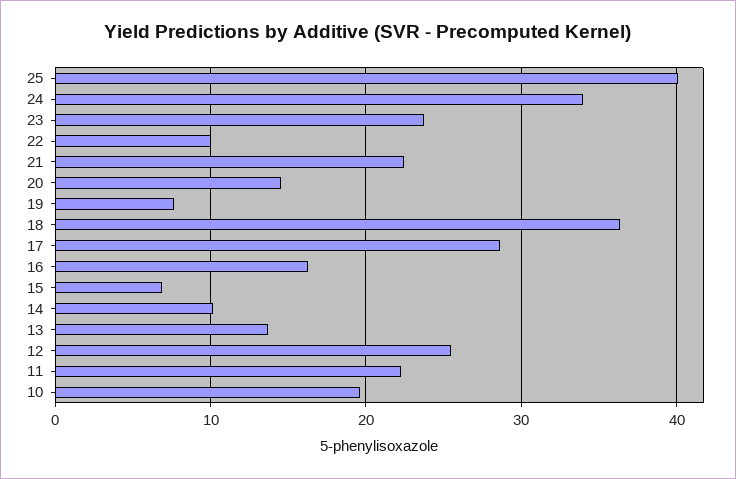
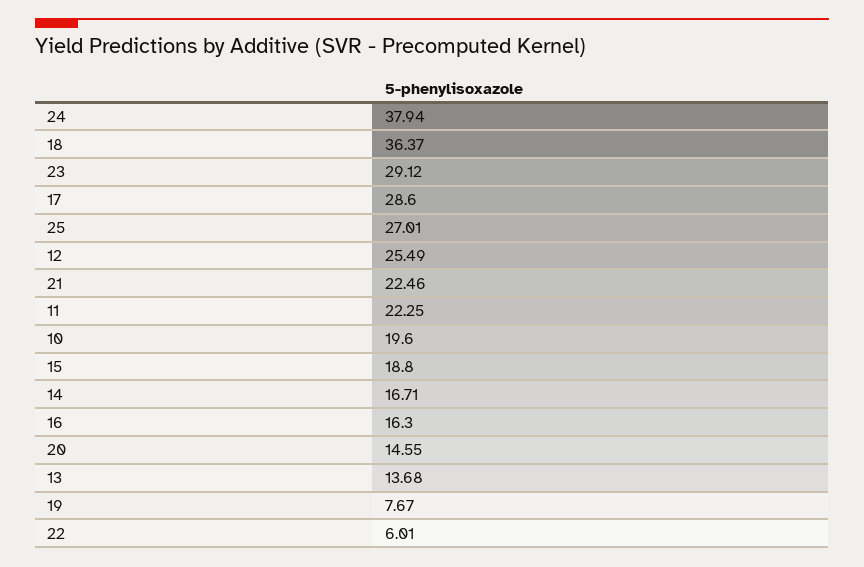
  {
-   "25": 40,
+   "25": 27.01,
-   "24": 34,
+   "24": 37.94,
-   "23": 24,
+   "23": 29.12,
-   "22": 10,
+   "22": 6.01,
    "21": 22.46,
    "20": 14.55,
    "19": 7.67,
    "18": 36.37,
    "17": 28.6,
    "16": 16.3,
-   "15": 7,
+   "15": 18.8,
-   "14": 10,
+   "14": 16.71,
    "13": 13.68,
    "12": 25.49,
    "11": 22.25,
    "10": 19.6
  }

